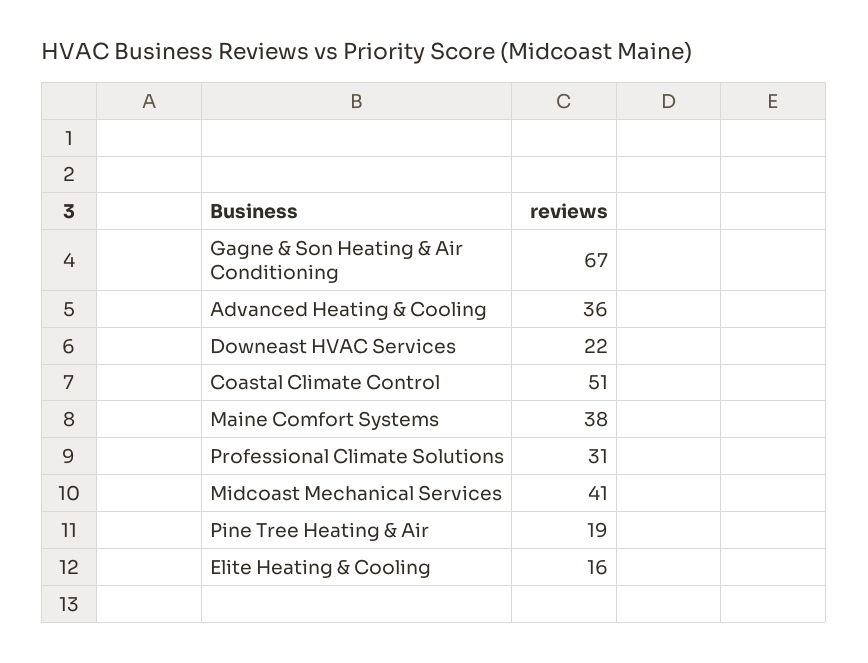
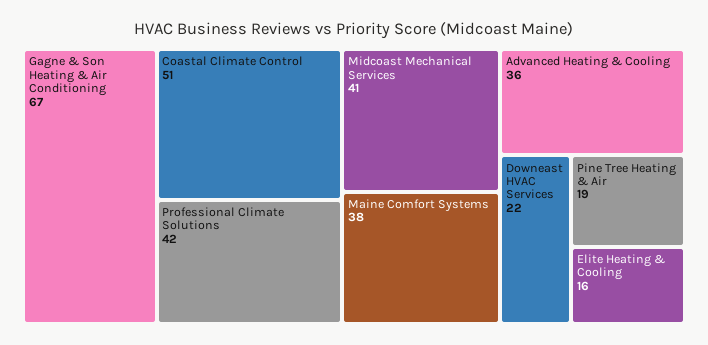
  {
    "Gagne & Son Heating & Air Conditioning": 67,
    "Advanced Heating & Cooling": 36,
    "Downeast HVAC Services": 22,
    "Coastal Climate Control": 51,
    "Maine Comfort Systems": 38,
-   "Professional Climate Solutions": 31,
+   "Professional Climate Solutions": 42,
    "Midcoast Mechanical Services": 41,
    "Pine Tree Heating & Air": 19,
    "Elite Heating & Cooling": 16
  }

